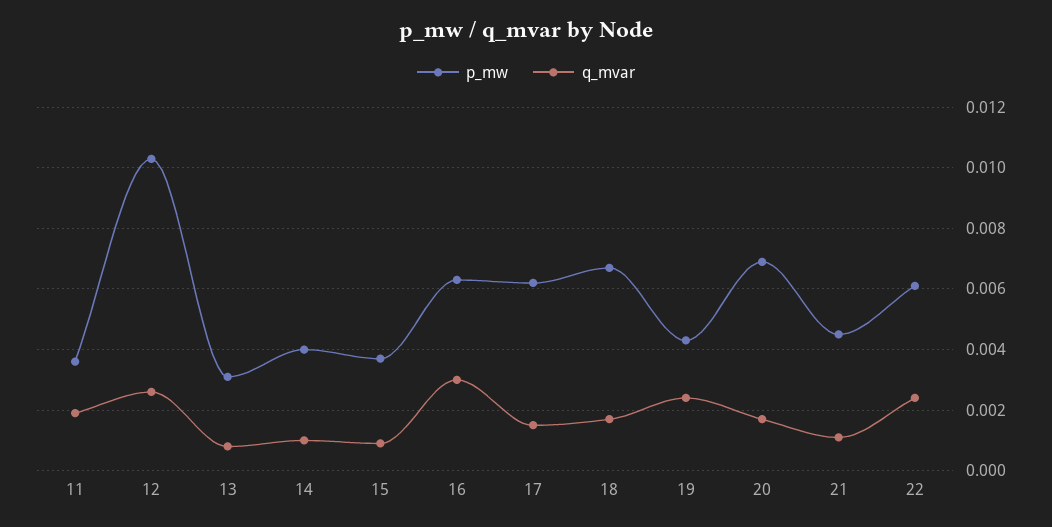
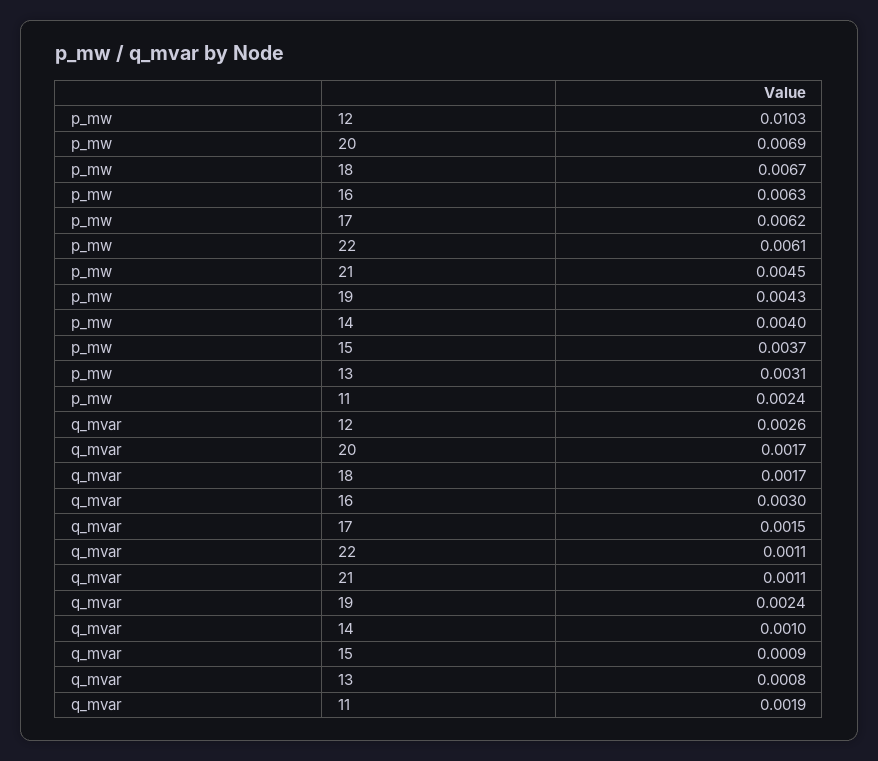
  {
    "p_mw": {
-     "11": 0.0035,
+     "11": 0.0024,
      "12": 0.0103,
      "13": 0.0031,
      "14": 0.004,
      "15": 0.0037,
      "16": 0.0063,
      "17": 0.0062,
      "18": 0.0067,
      "19": 0.0043,
      "20": 0.0069,
      "21": 0.0045,
      "22": 0.0061
    },
    "q_mvar": {
      "11": 0.0019,
      "12": 0.0026,
      "13": 0.0008,
      "14": 0.001,
      "15": 0.0009,
      "16": 0.003,
      "17": 0.0015,
      "18": 0.0017,
      "19": 0.0024,
      "20": 0.0017,
      "21": 0.0011,
-     "22": 0.0025
+     "22": 0.0011
    }
  }

